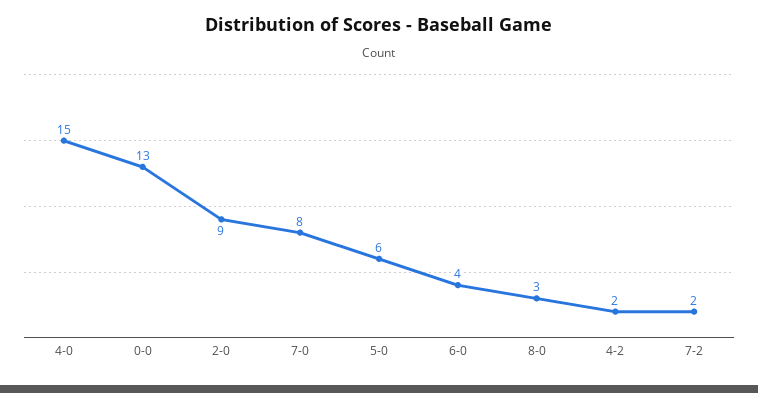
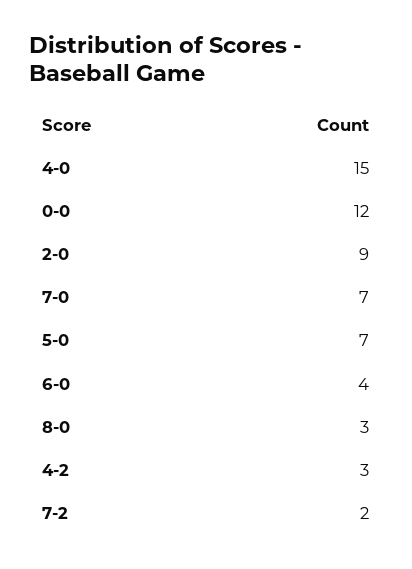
  {
    "4-0": 15,
-   "0-0": 13,
+   "0-0": 12,
    "2-0": 9,
-   "7-0": 8,
+   "7-0": 7,
-   "5-0": 6,
+   "5-0": 7,
    "6-0": 4,
    "8-0": 3,
-   "4-2": 2,
+   "4-2": 3,
    "7-2": 2
  }

